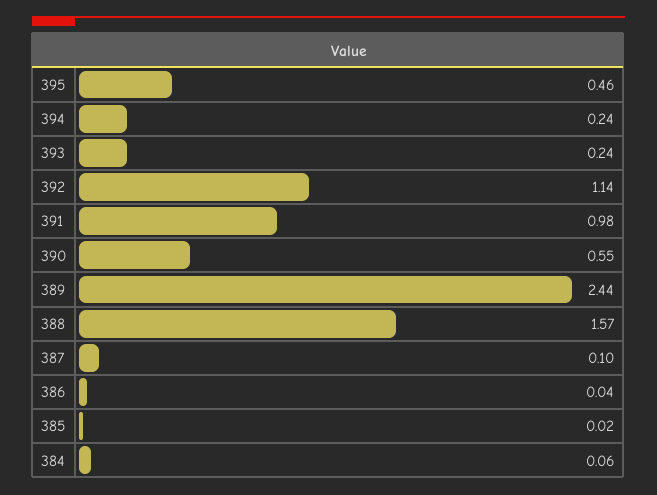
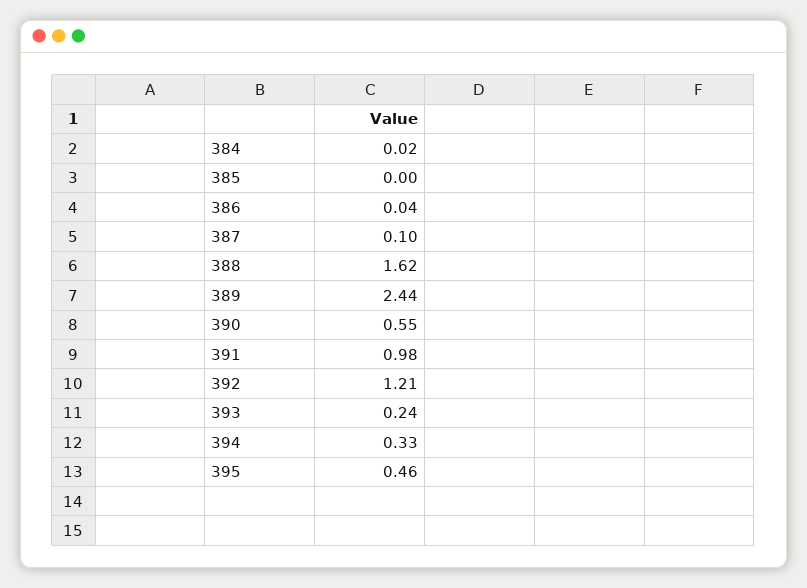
  {
    "395": 0.46,
-   "394": 0.24,
+   "394": 0.33,
    "393": 0.24,
-   "392": 1.14,
+   "392": 1.21,
    "391": 0.98,
    "390": 0.55,
    "389": 2.44,
-   "388": 1.57,
+   "388": 1.62,
    "387": 0.1,
    "386": 0.04,
-   "385": 0.02,
+   "385": 0,
-   "384": 0.06
+   "384": 0.02
  }

